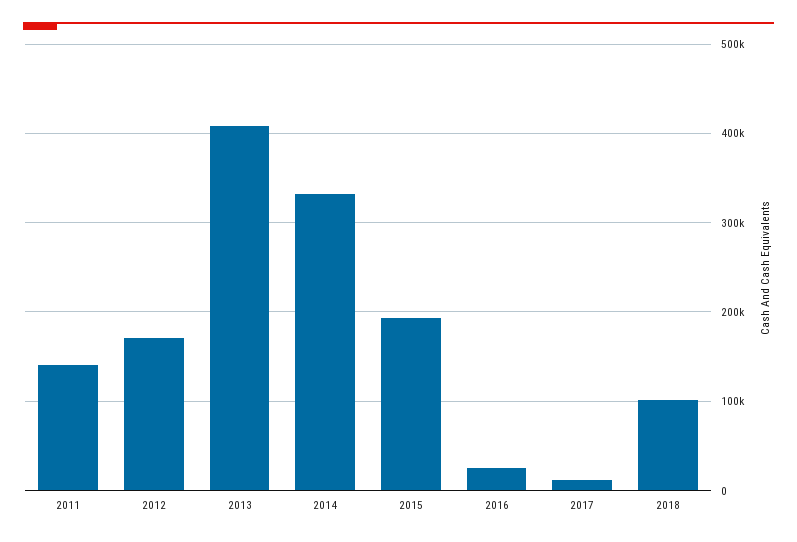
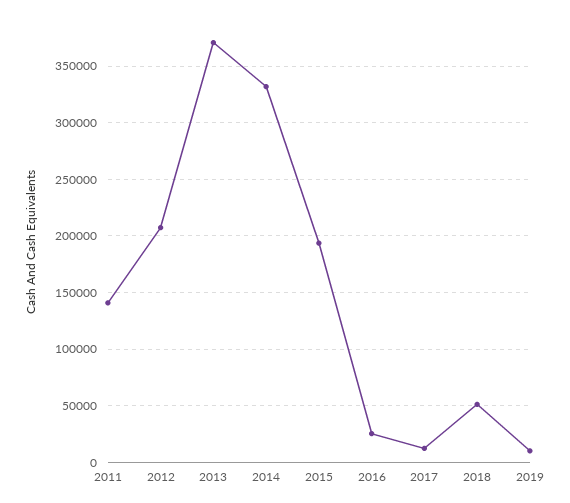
  {
    "2011": 140000,
-   "2012": 170000,
+   "2012": 210000,
-   "2013": 410000,
+   "2013": 370000,
    "2014": 330000,
    "2015": 190000,
    "2016": 30000,
    "2017": 10000,
-   "2018": 100000
+   "2018": 50000,
+   "2019": 10000
  }

